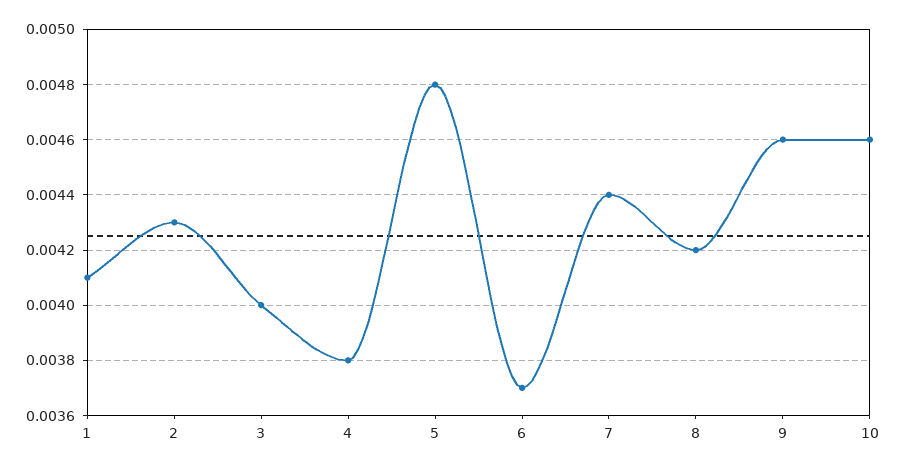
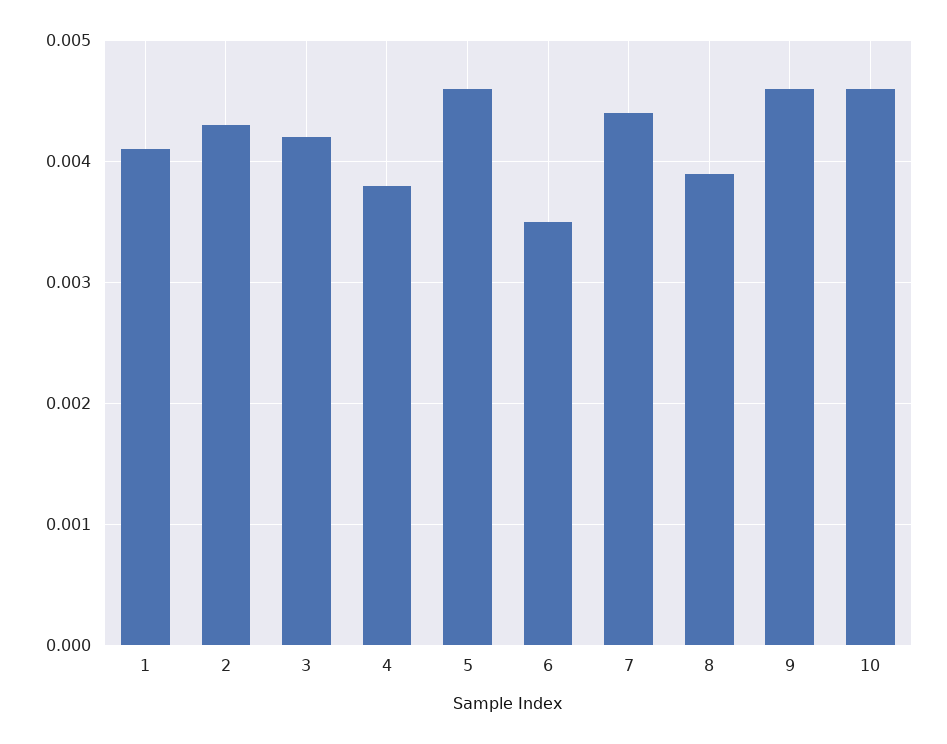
  {
    "1": 0.0041,
    "2": 0.0043,
-   "3": 0.004,
+   "3": 0.0042,
    "4": 0.0038,
-   "5": 0.0048,
+   "5": 0.0046,
-   "6": 0.0037,
+   "6": 0.0035,
    "7": 0.0044,
-   "8": 0.0042,
+   "8": 0.0039,
    "9": 0.0046,
    "10": 0.0046
  }

